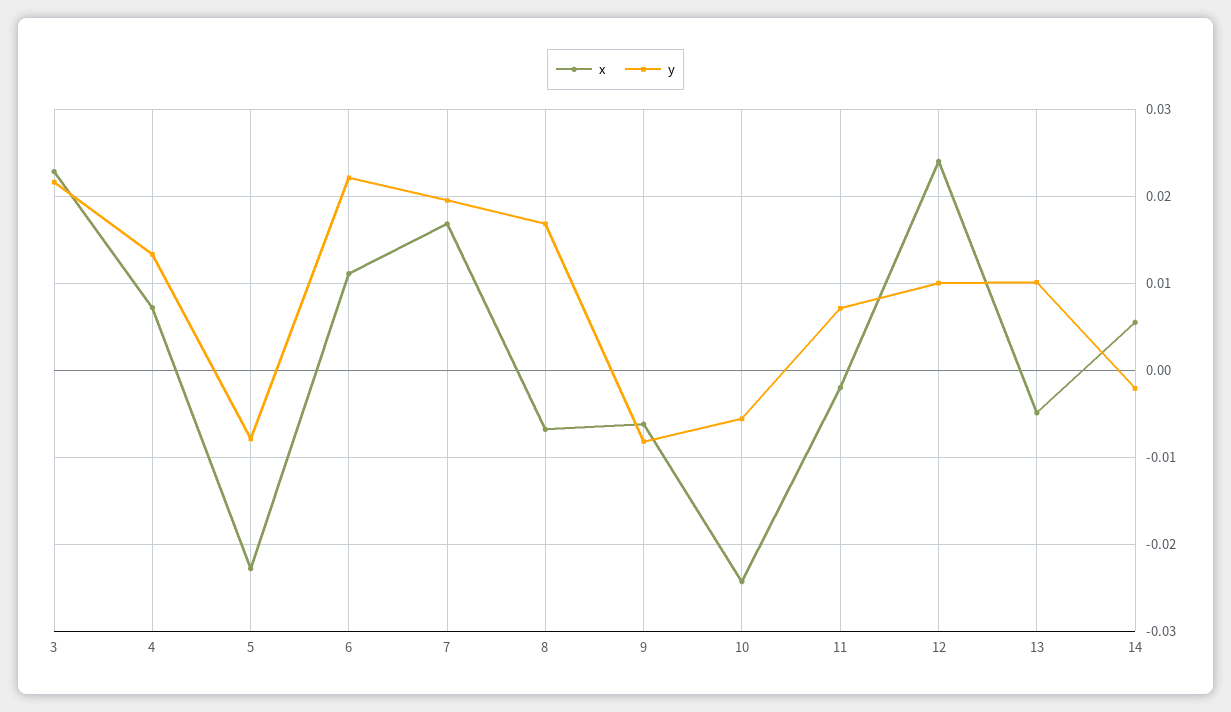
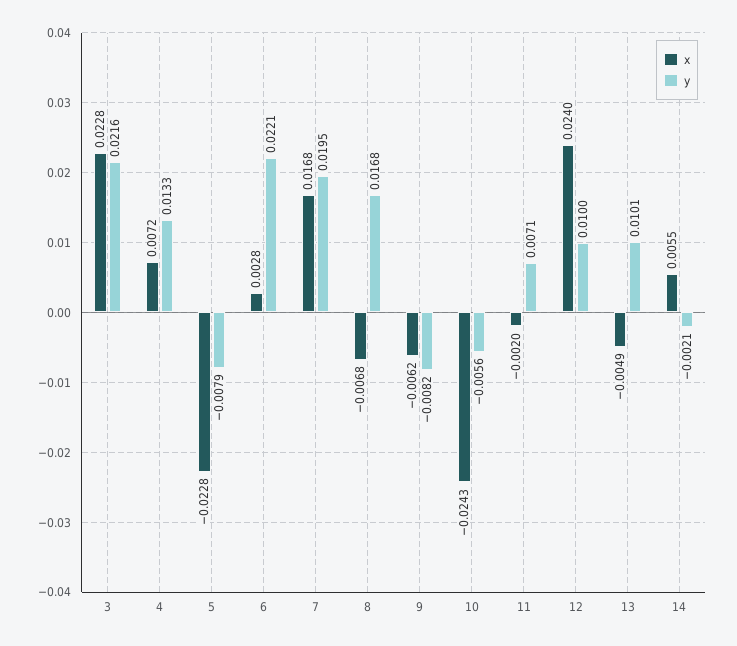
  {
    "x": {
      "3": 0.0228,
      "4": 0.0072,
      "5": -0.0228,
-     "6": 0.011,
+     "6": 0.0028,
      "7": 0.0168,
      "8": -0.0068,
      "9": -0.0062,
      "10": -0.0243,
      "11": -0.002,
      "12": 0.024,
      "13": -0.0049,
      "14": 0.0055
    },
    "y": {
      "3": 0.0216,
      "4": 0.0133,
      "5": -0.0079,
      "6": 0.0221,
      "7": 0.0195,
      "8": 0.0168,
      "9": -0.0082,
      "10": -0.0056,
      "11": 0.0071,
      "12": 0.01,
      "13": 0.0101,
      "14": -0.0021
    }
  }

